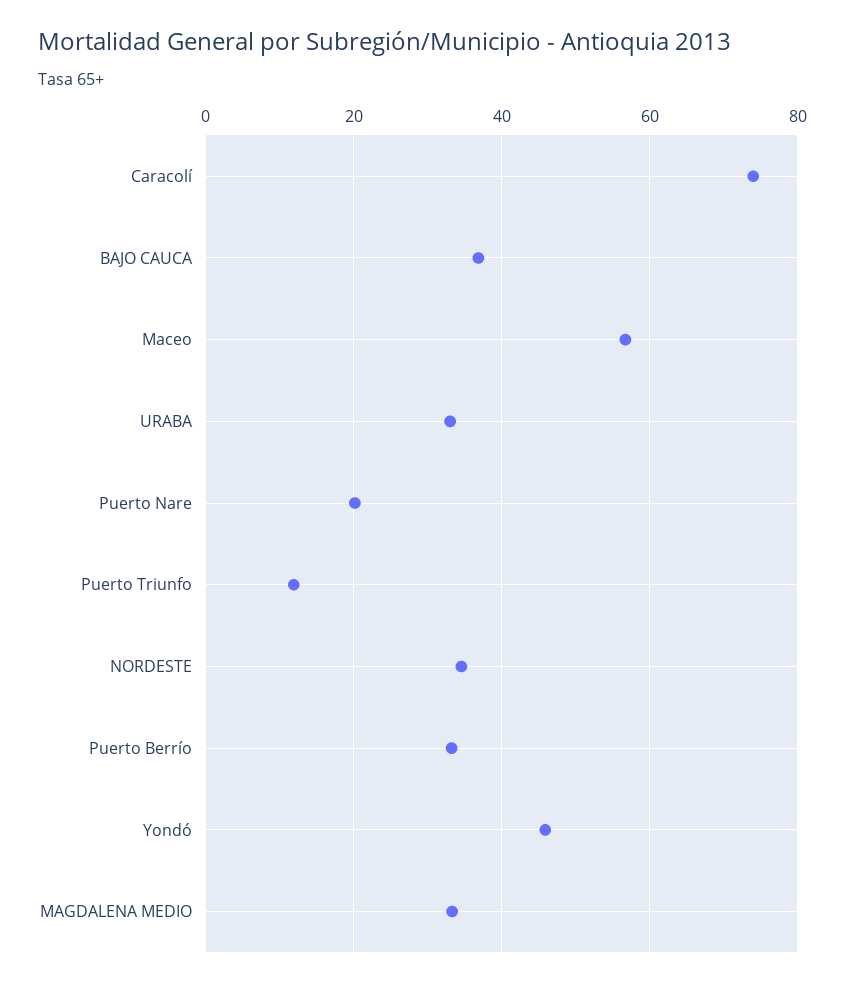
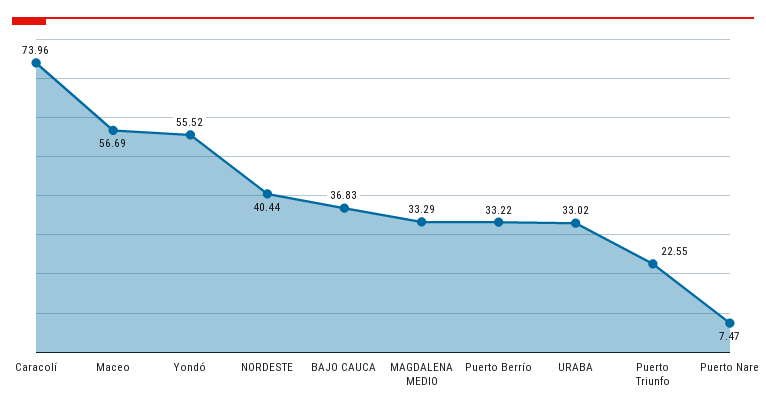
  {
    "Caracolí": 73.96,
    "BAJO CAUCA": 36.83,
    "Maceo": 56.69,
    "URABA": 33.02,
-   "Puerto Nare": 20,
+   "Puerto Nare": 7.47,
-   "Puerto Triunfo": 12,
+   "Puerto Triunfo": 22.55,
-   "NORDESTE": 34,
+   "NORDESTE": 40.44,
    "Puerto Berrío": 33.22,
-   "Yondó": 46,
+   "Yondó": 55.52,
    "MAGDALENA MEDIO": 33.29
  }

